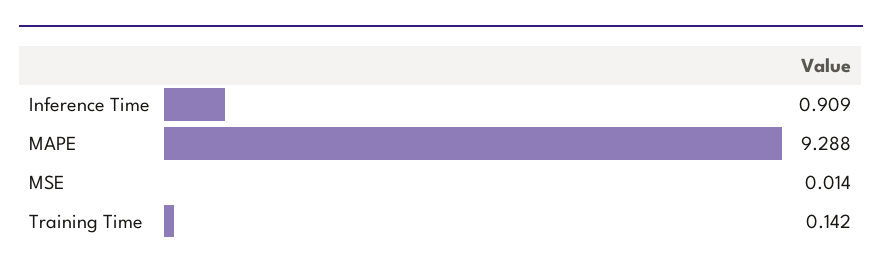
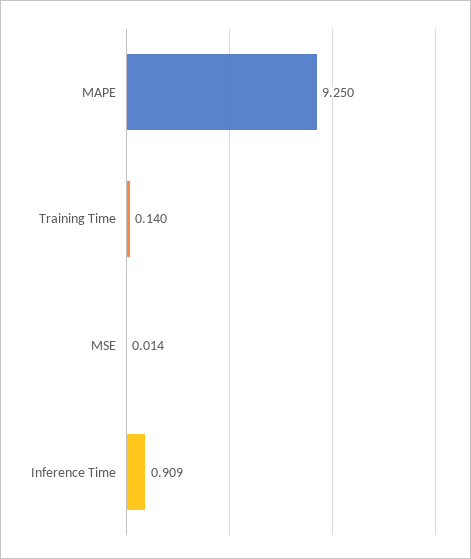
  {
    "Inference Time": 0.909,
-   "MAPE": 9.288,
+   "MAPE": 9.25,
    "MSE": 0.014,
-   "Training Time": 0.142
+   "Training Time": 0.14
  }

